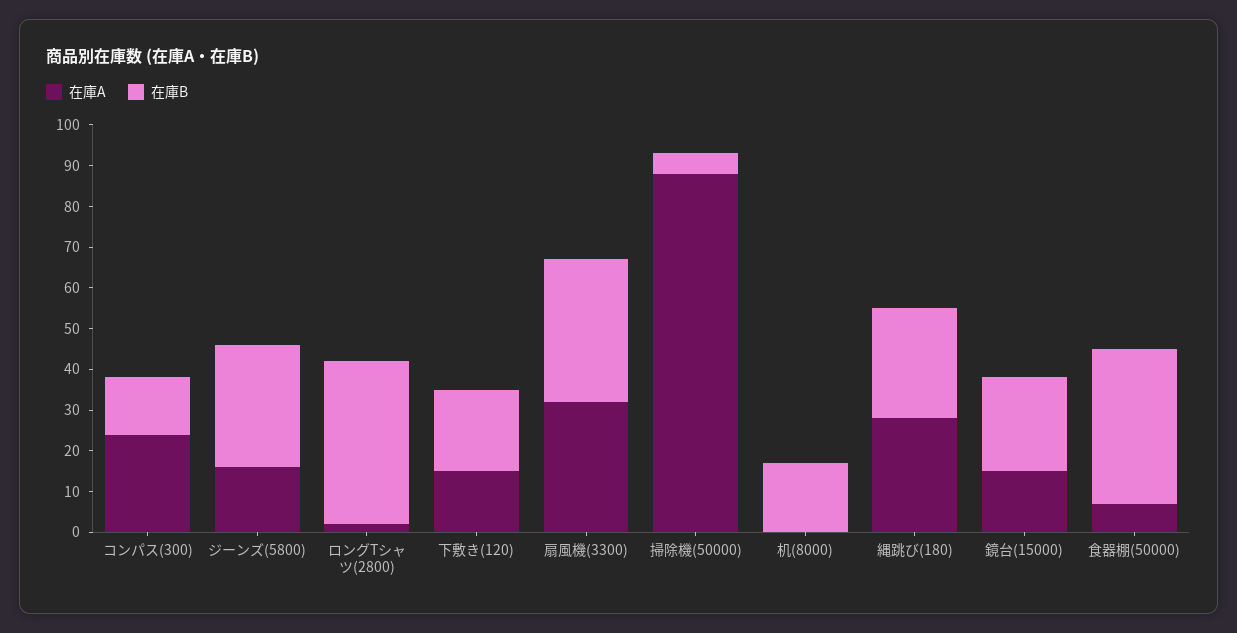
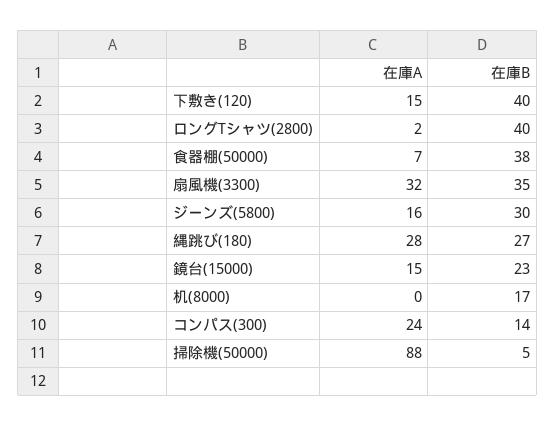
  {
    "在庫A": {
      "コンパス(300)": 24,
      "ジーンズ(5800)": 16,
      "ロングTシャツ(2800)": 2,
      "下敷き(120)": 15,
      "扇風機(3300)": 32,
      "掃除機(50000)": 88,
      "机(8000)": 0,
      "縄跳び(180)": 28,
      "鏡台(15000)": 15,
      "食器棚(50000)": 7
    },
    "在庫B": {
      "コンパス(300)": 14,
      "ジーンズ(5800)": 30,
      "ロングTシャツ(2800)": 40,
-     "下敷き(120)": 20,
+     "下敷き(120)": 40,
      "扇風機(3300)": 35,
      "掃除機(50000)": 5,
      "机(8000)": 17,
      "縄跳び(180)": 27,
      "鏡台(15000)": 23,
      "食器棚(50000)": 38
    }
  }

